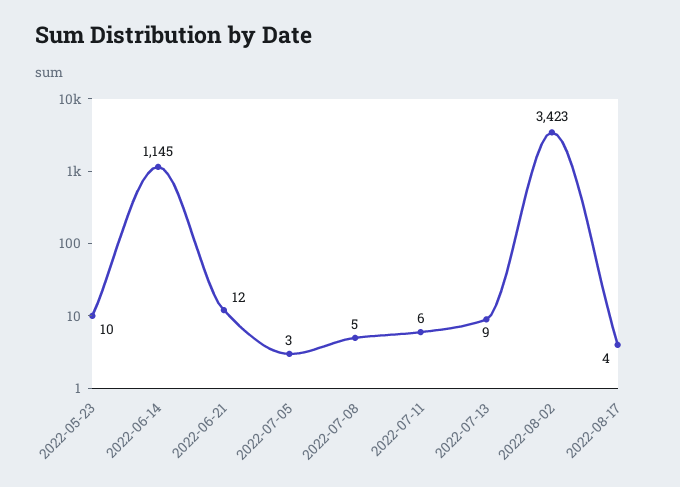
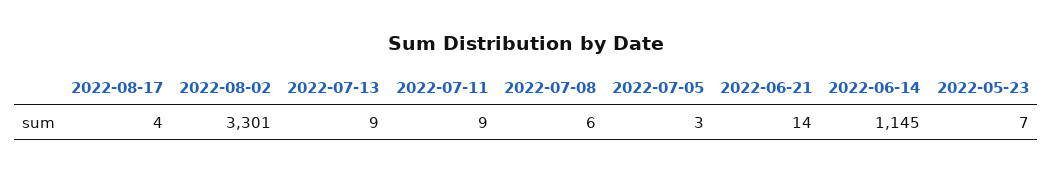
  {
-   "2022-05-23": 10,
+   "2022-05-23": 7,
    "2022-06-14": 1145,
-   "2022-06-21": 12,
+   "2022-06-21": 14,
    "2022-07-05": 3,
-   "2022-07-08": 5,
+   "2022-07-08": 6,
-   "2022-07-11": 6,
+   "2022-07-11": 9,
    "2022-07-13": 9,
-   "2022-08-02": 3423,
+   "2022-08-02": 3301,
    "2022-08-17": 4
  }

